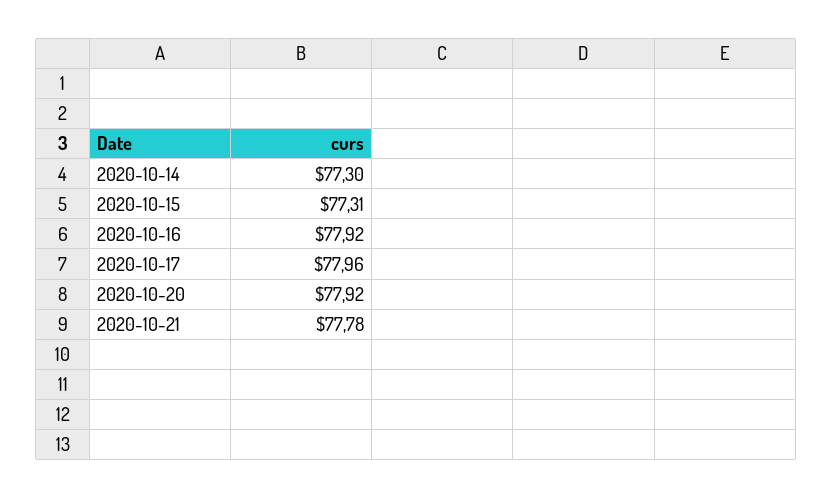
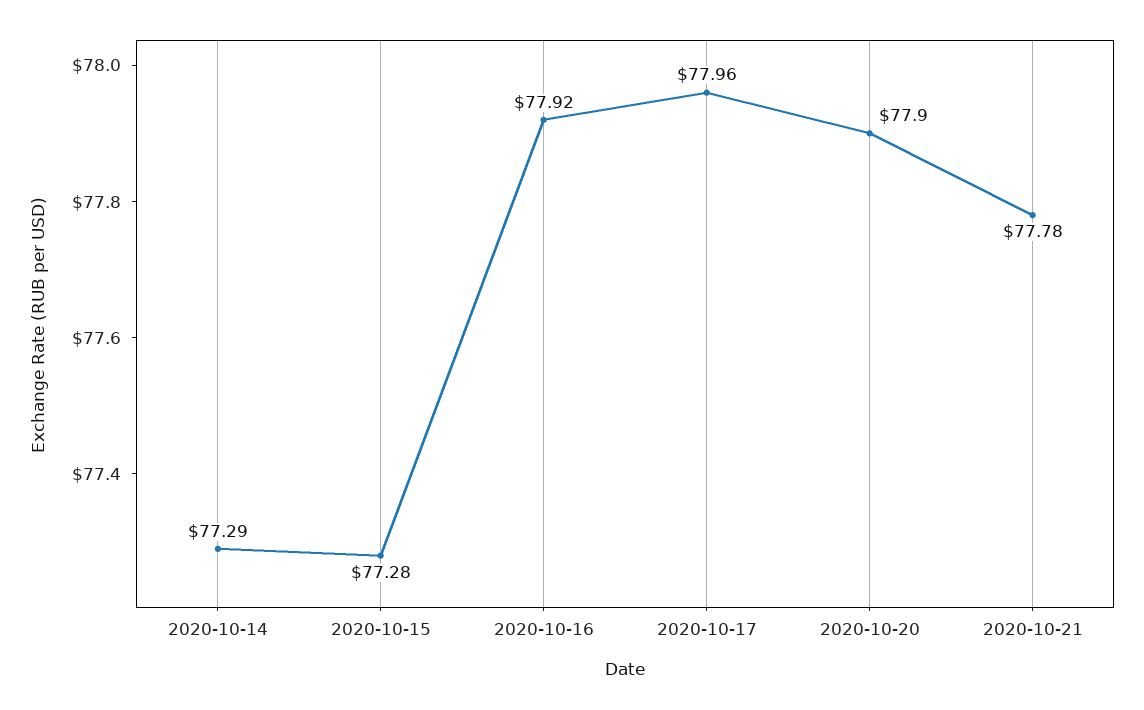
  {
-   "2020-10-14": 77.3,
+   "2020-10-14": 77.29,
-   "2020-10-15": 77.31,
+   "2020-10-15": 77.28,
    "2020-10-16": 77.92,
    "2020-10-17": 77.96,
-   "2020-10-20": 77.92,
+   "2020-10-20": 77.9,
    "2020-10-21": 77.78
  }

